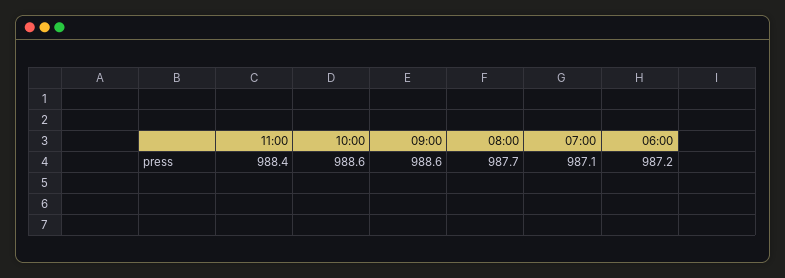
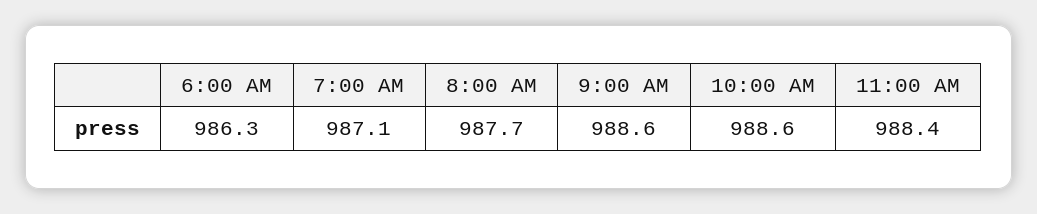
  {
    "11:00": 988.4,
    "10:00": 988.6,
    "09:00": 988.6,
    "08:00": 987.7,
    "07:00": 987.1,
-   "06:00": 987.2
+   "06:00": 986.3
  }

